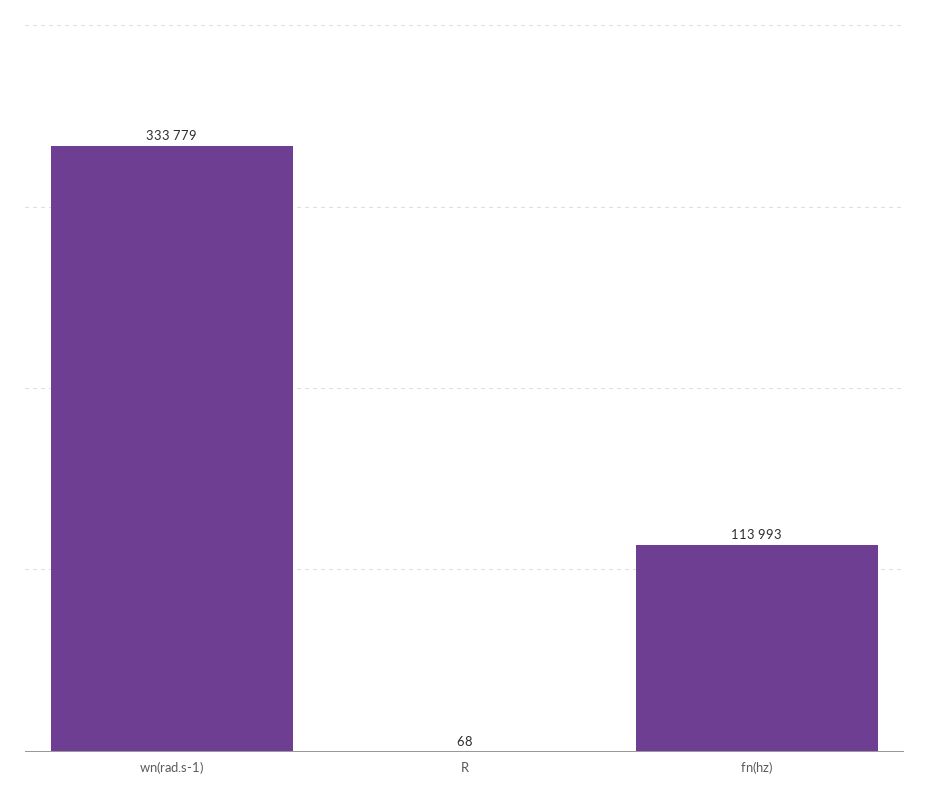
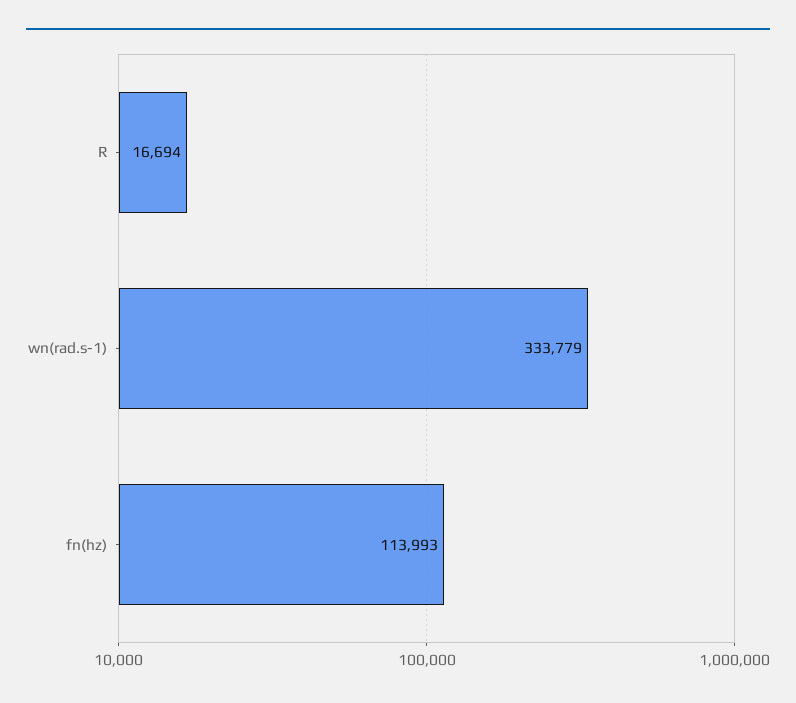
  {
    "wn(rad.s-1)": 333779,
-   "R": 68,
+   "R": 16694,
    "fn(hz)": 113993
  }

